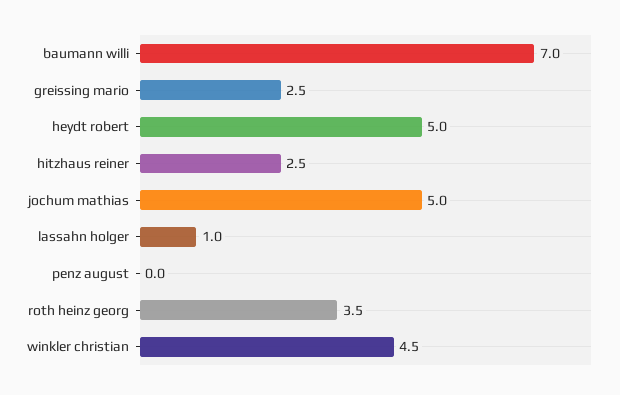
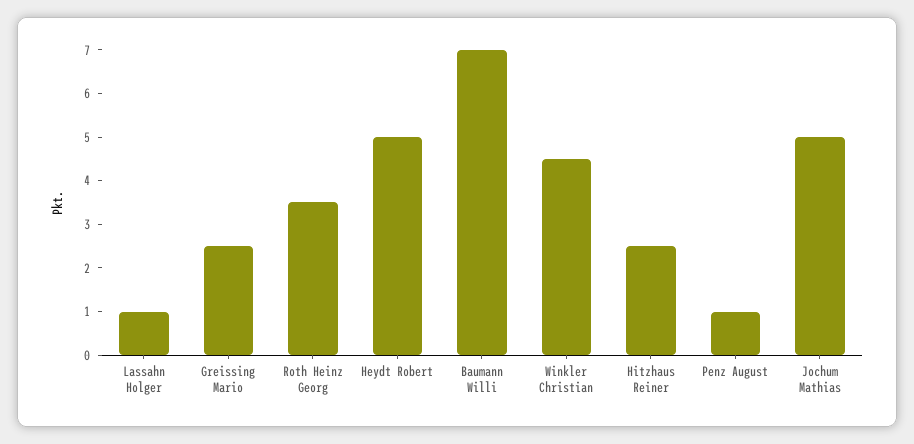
  {
    "baumann willi": 7,
    "greissing mario": 2.5,
    "heydt robert": 5,
    "hitzhaus reiner": 2.5,
    "jochum mathias": 5,
    "lassahn holger": 1,
-   "penz august": 0,
+   "penz august": 1,
    "roth heinz georg": 3.5,
    "winkler christian": 4.5
  }

